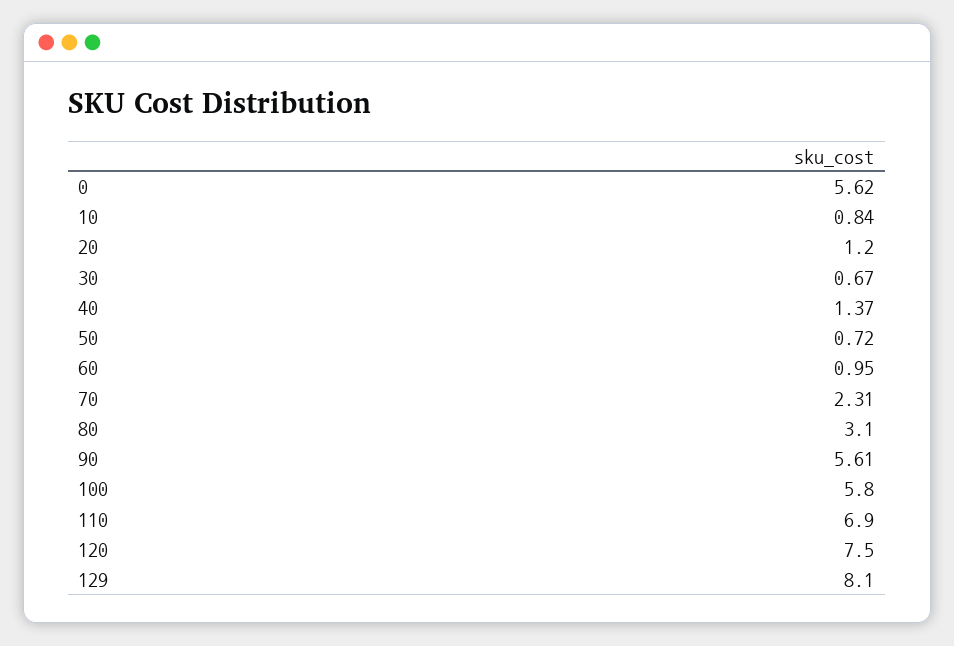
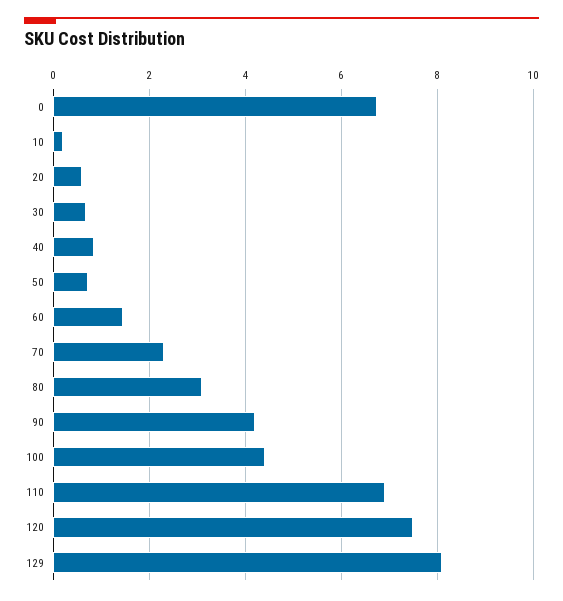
  {
-   "0": 5.62,
+   "0": 6.8,
-   "10": 0.84,
+   "10": 0.2,
-   "20": 1.2,
+   "20": 0.6,
    "30": 0.67,
-   "40": 1.37,
+   "40": 0.8,
    "50": 0.72,
-   "60": 0.95,
+   "60": 1.4,
    "70": 2.31,
    "80": 3.1,
-   "90": 5.61,
+   "90": 4.2,
-   "100": 5.8,
+   "100": 4.4,
    "110": 6.9,
    "120": 7.5,
    "129": 8.1
  }

